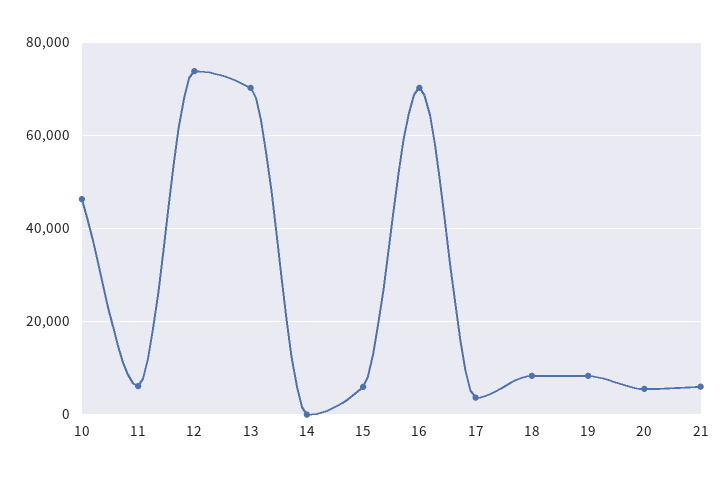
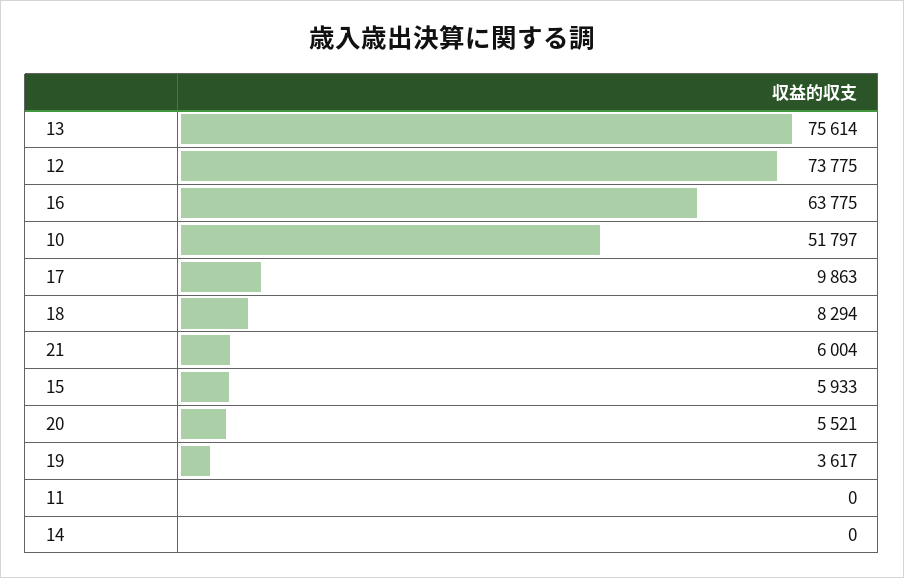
  {
-   "10": 46000,
+   "10": 51797,
-   "11": 6000,
+   "11": 0,
    "12": 73775,
-   "13": 70000,
+   "13": 75614,
    "14": 0,
    "15": 5933,
-   "16": 70000,
+   "16": 63775,
-   "17": 4000,
+   "17": 9863,
    "18": 8294,
-   "19": 8000,
+   "19": 3617,
    "20": 5521,
    "21": 6004
  }

